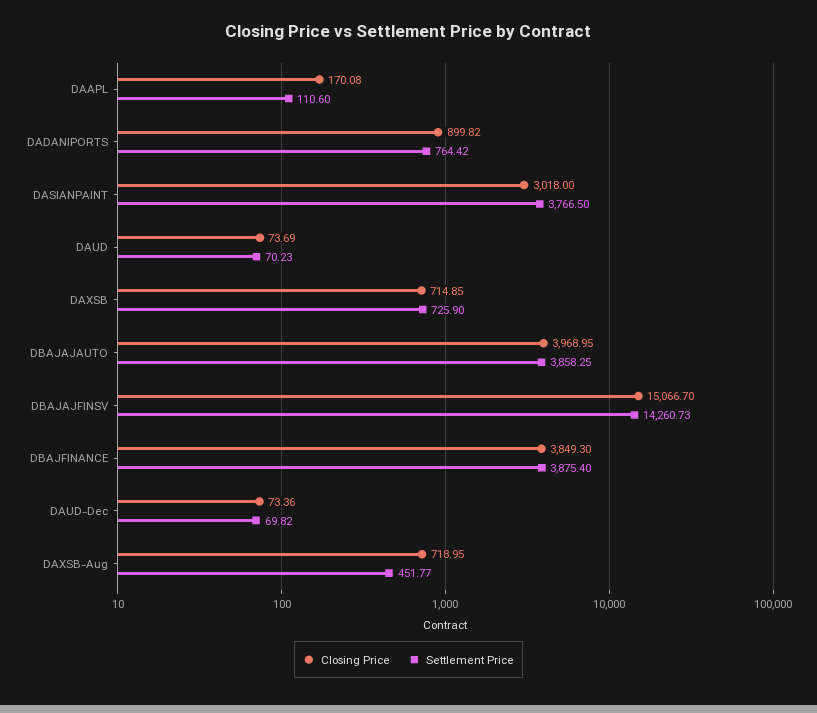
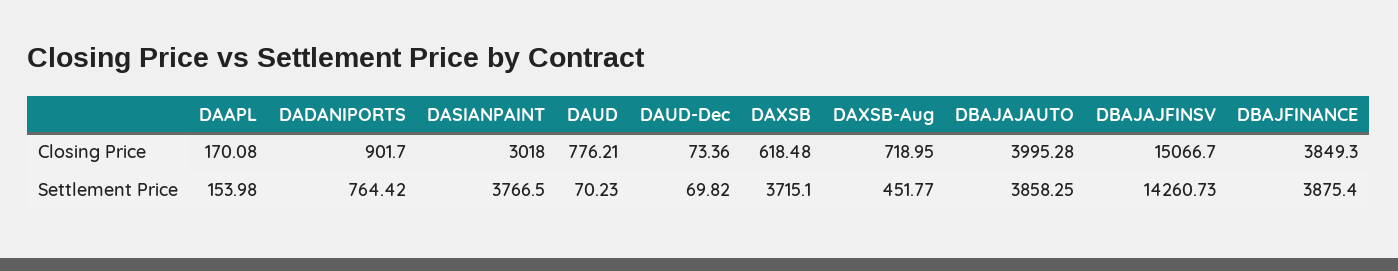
  {
    "Closing Price": {
      "DAAPL": 170.08,
-     "DADANIPORTS": 899.82,
+     "DADANIPORTS": 901.7,
      "DASIANPAINT": 3018,
-     "DAUD": 73.69,
+     "DAUD": 776.21,
-     "DAXSB": 714.85,
+     "DAXSB": 618.48,
-     "DBAJAJAUTO": 3968.95,
+     "DBAJAJAUTO": 3995.28,
      "DBAJAJFINSV": 15066.7,
      "DBAJFINANCE": 3849.3,
      "DAUD-Dec": 73.36,
      "DAXSB-Aug": 718.95
    },
    "Settlement Price": {
-     "DAAPL": 110.6,
+     "DAAPL": 153.98,
      "DADANIPORTS": 764.42,
      "DASIANPAINT": 3766.5,
      "DAUD": 70.23,
-     "DAXSB": 725.9,
+     "DAXSB": 3715.1,
      "DBAJAJAUTO": 3858.25,
      "DBAJAJFINSV": 14260.73,
      "DBAJFINANCE": 3875.4,
      "DAUD-Dec": 69.82,
      "DAXSB-Aug": 451.77
    }
  }

